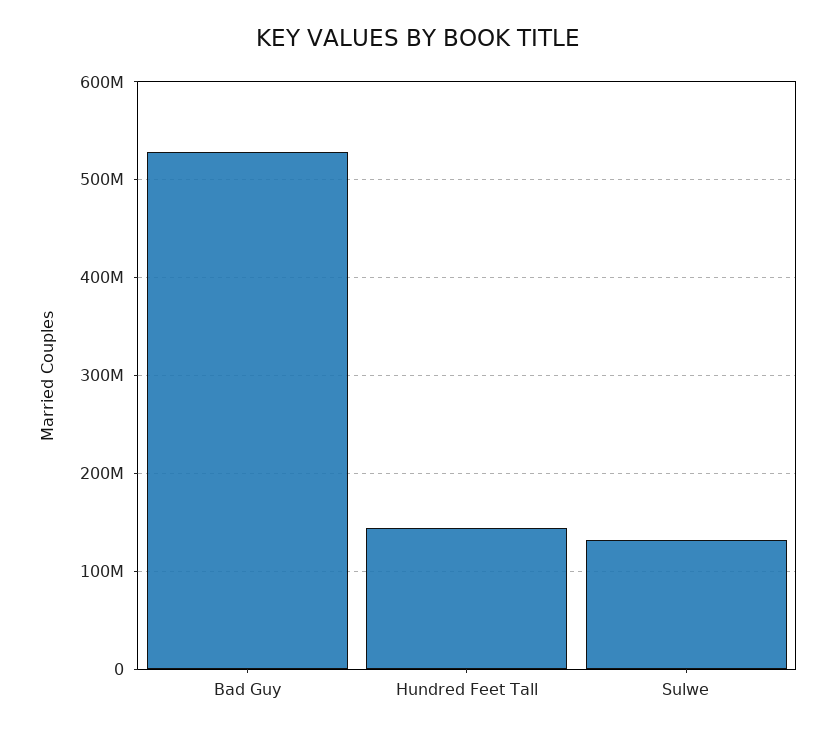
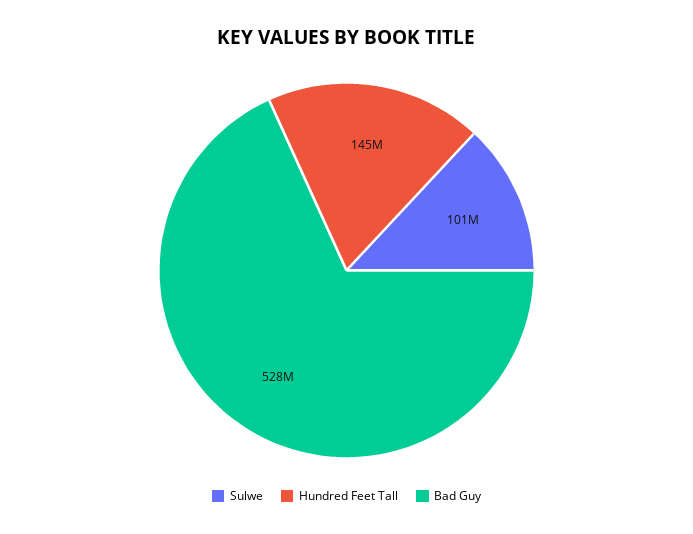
  {
    "Bad Guy": 528000000,
    "Hundred Feet Tall": 145000000,
-   "Sulwe": 130000000
+   "Sulwe": 101000000
  }

